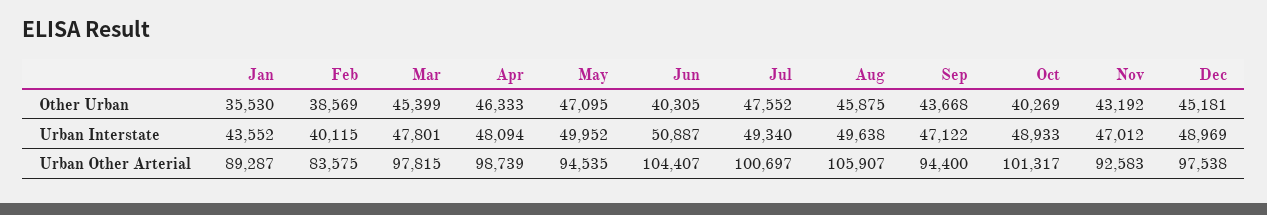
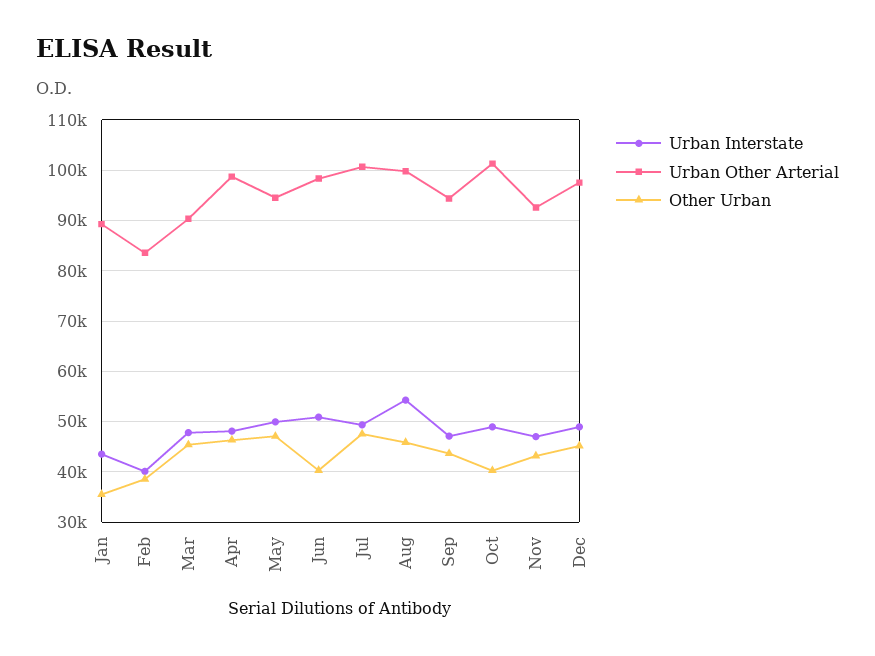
  {
    "Other Urban": {
      "Jan": 35530,
      "Feb": 38569,
      "Mar": 45399,
      "Apr": 46333,
      "May": 47095,
      "Jun": 40305,
      "Jul": 47552,
      "Aug": 45875,
      "Sep": 43668,
      "Oct": 40269,
      "Nov": 43192,
      "Dec": 45181
    },
    "Urban Interstate": {
      "Jan": 43552,
      "Feb": 40115,
      "Mar": 47801,
      "Apr": 48094,
      "May": 49952,
      "Jun": 50887,
      "Jul": 49340,
-     "Aug": 49638,
+     "Aug": 54000,
      "Sep": 47122,
      "Oct": 48933,
      "Nov": 47012,
      "Dec": 48969
    },
    "Urban Other Arterial": {
      "Jan": 89287,
      "Feb": 83575,
-     "Mar": 97815,
+     "Mar": 90000,
      "Apr": 98739,
      "May": 94535,
-     "Jun": 104407,
+     "Jun": 98000,
      "Jul": 100697,
-     "Aug": 105907,
+     "Aug": 100000,
      "Sep": 94400,
      "Oct": 101317,
      "Nov": 92583,
      "Dec": 97538
    }
  }

